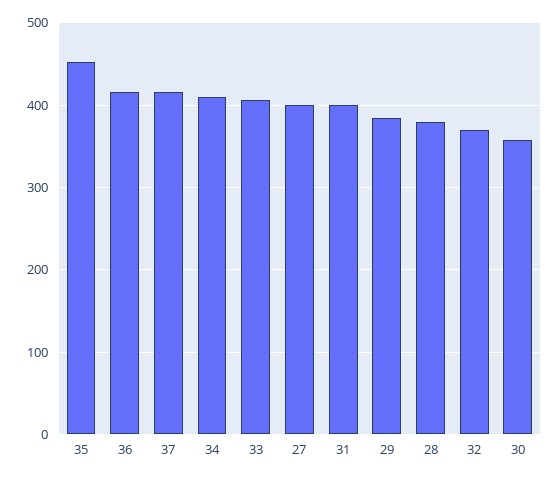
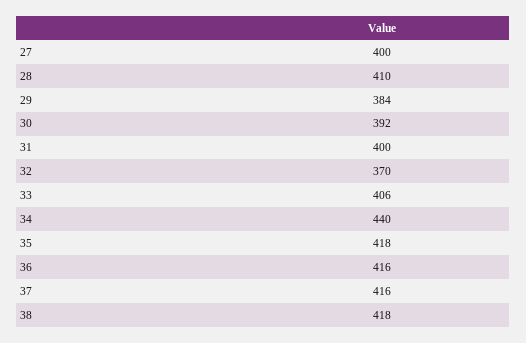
  {
-   "35": 450,
+   "35": 418,
    "36": 416,
    "37": 416,
-   "34": 410,
+   "34": 440,
    "33": 406,
    "27": 400,
    "31": 400,
    "29": 384,
-   "28": 380,
+   "28": 410,
    "32": 370,
-   "30": 360
+   "30": 392,
+   "38": 418
  }

